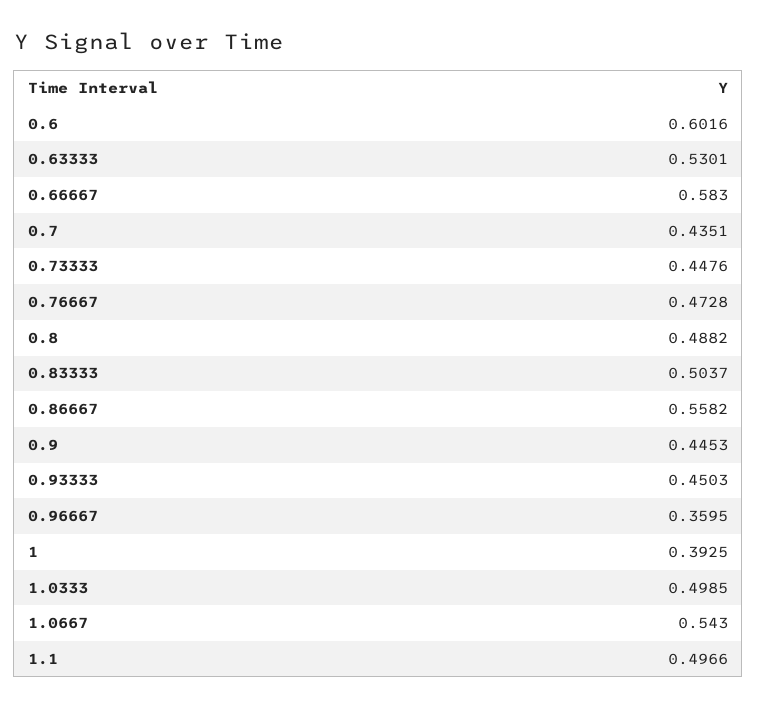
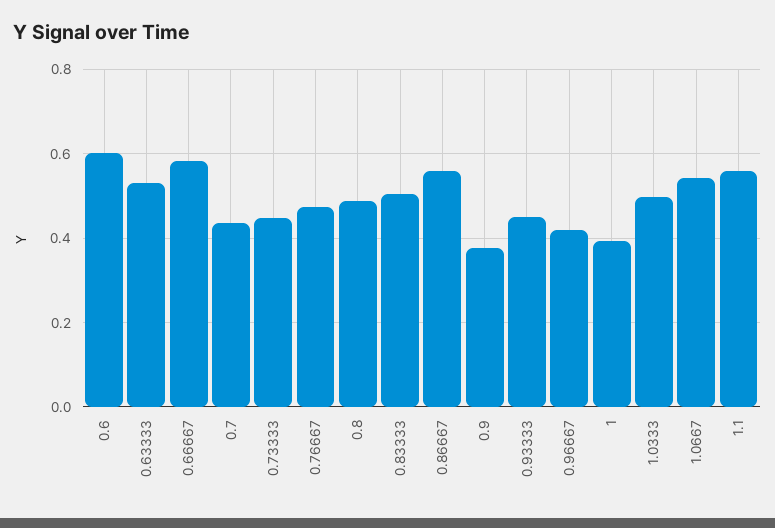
  {
    "0.6": 0.6016,
    "0.63333": 0.5301,
    "0.66667": 0.583,
    "0.7": 0.4351,
    "0.73333": 0.4476,
    "0.76667": 0.4728,
    "0.8": 0.4882,
    "0.83333": 0.5037,
    "0.86667": 0.5582,
-   "0.9": 0.4453,
+   "0.9": 0.38,
    "0.93333": 0.4503,
-   "0.96667": 0.3595,
+   "0.96667": 0.42,
    "1": 0.3925,
    "1.0333": 0.4985,
    "1.0667": 0.543,
-   "1.1": 0.4966
+   "1.1": 0.56
  }

